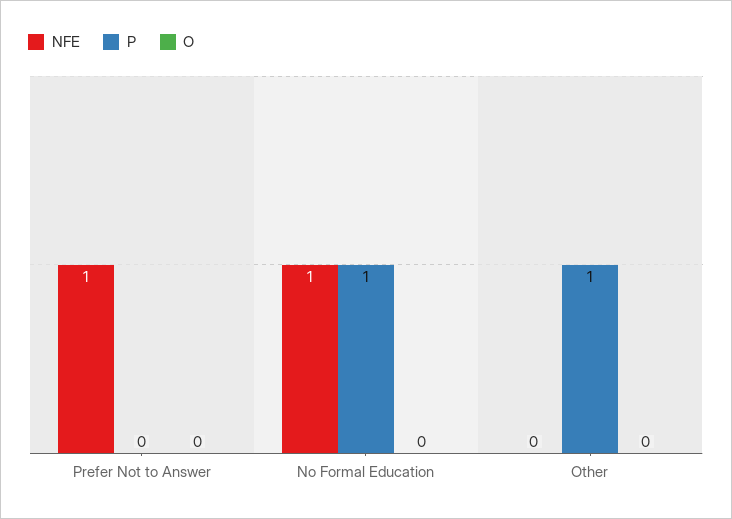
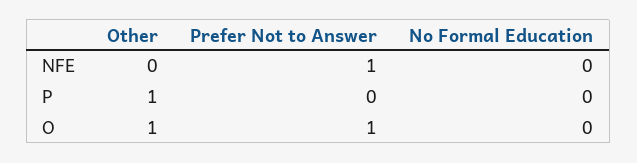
  {
    "NFE": {
      "Prefer Not to Answer": 1,
-     "No Formal Education": 1,
+     "No Formal Education": 0,
      "Other": 0
    },
    "P": {
      "Prefer Not to Answer": 0,
-     "No Formal Education": 1,
+     "No Formal Education": 0,
      "Other": 1
    },
    "O": {
-     "Prefer Not to Answer": 0,
+     "Prefer Not to Answer": 1,
      "No Formal Education": 0,
-     "Other": 0
+     "Other": 1
    }
  }

